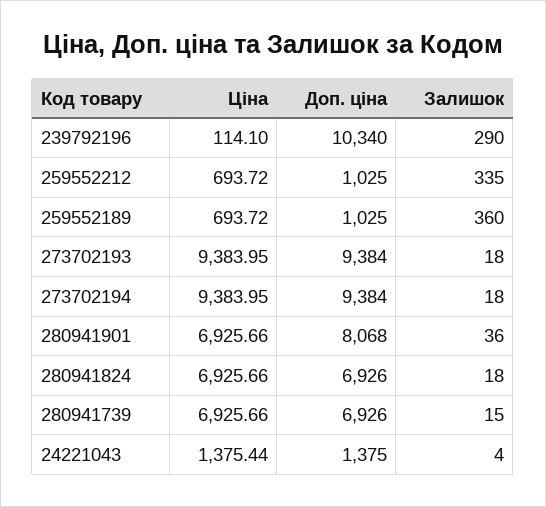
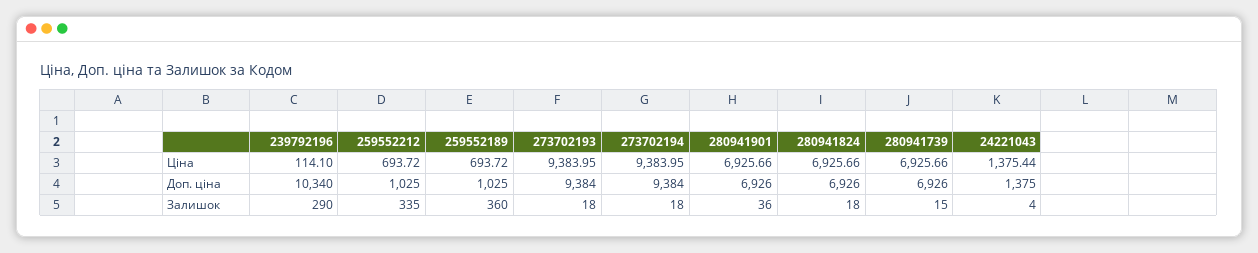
  {
    "Ціна": {
      "239792196": 114.1,
      "259552212": 693.72,
      "259552189": 693.72,
      "273702193": 9383.95,
      "273702194": 9383.95,
      "280941901": 6925.66,
      "280941824": 6925.66,
      "280941739": 6925.66,
      "24221043": 1375.44
    },
    "Доп. ціна": {
      "239792196": 10340,
      "259552212": 1025,
      "259552189": 1025,
      "273702193": 9384,
      "273702194": 9384,
-     "280941901": 8068,
+     "280941901": 6926,
      "280941824": 6926,
      "280941739": 6926,
      "24221043": 1375
    },
    "Залишок": {
      "239792196": 290,
      "259552212": 335,
      "259552189": 360,
      "273702193": 18,
      "273702194": 18,
      "280941901": 36,
      "280941824": 18,
      "280941739": 15,
      "24221043": 4
    }
  }

